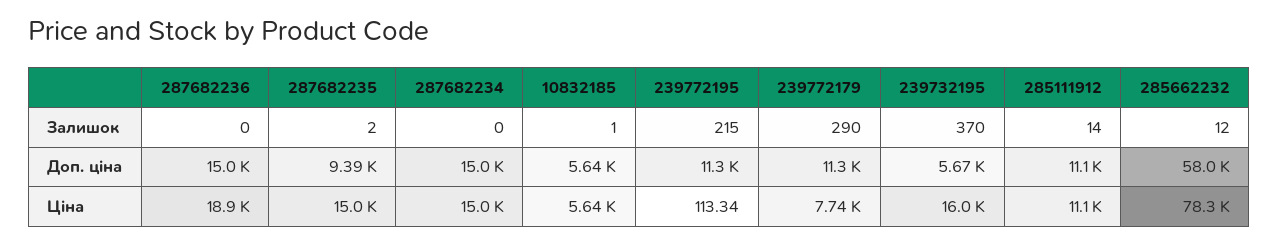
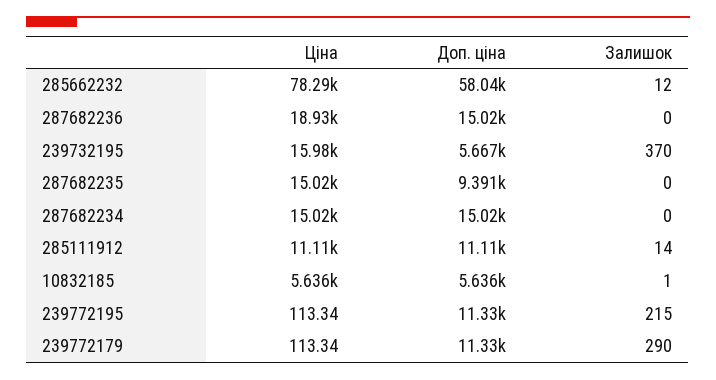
  {
    "287682236": {
      "Залишок": 0,
      "Доп. ціна": 15020,
      "Ціна": 18930
    },
    "287682235": {
-     "Залишок": 2,
+     "Залишок": 0,
      "Доп. ціна": 9391,
      "Ціна": 15020
    },
    "287682234": {
      "Залишок": 0,
      "Доп. ціна": 15020,
      "Ціна": 15020
    },
    "10832185": {
      "Залишок": 1,
      "Доп. ціна": 5636,
      "Ціна": 5636
    },
    "239772195": {
      "Залишок": 215,
      "Доп. ціна": 11330,
      "Ціна": 113.34
    },
    "239772179": {
      "Залишок": 290,
      "Доп. ціна": 11330,
-     "Ціна": 7740
+     "Ціна": 113.34
    },
    "239732195": {
      "Залишок": 370,
      "Доп. ціна": 5667,
      "Ціна": 15980
    },
    "285111912": {
      "Залишок": 14,
      "Доп. ціна": 11110,
      "Ціна": 11110
    },
    "285662232": {
      "Залишок": 12,
      "Доп. ціна": 58040,
      "Ціна": 78290
    }
  }

